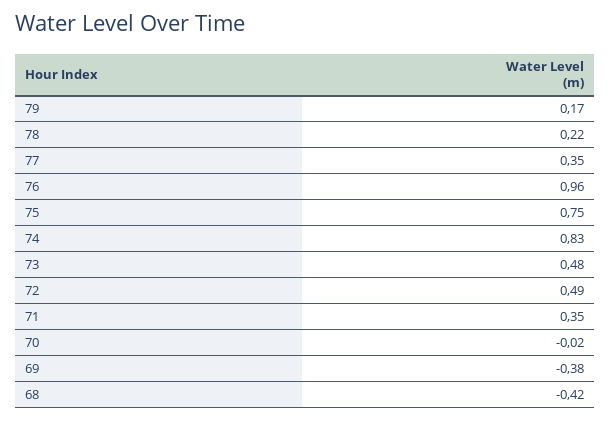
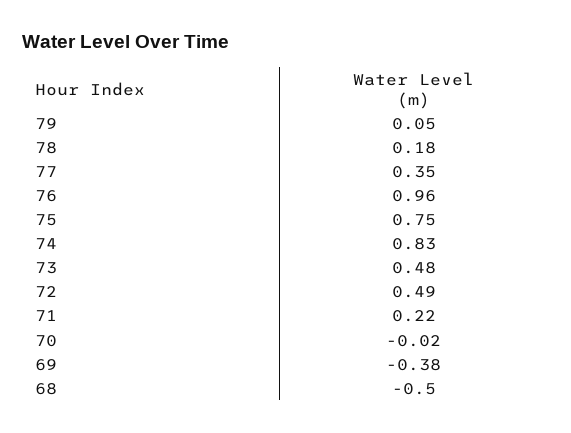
  {
-   "79": 0.17,
+   "79": 0.05,
-   "78": 0.22,
+   "78": 0.18,
    "77": 0.35,
    "76": 0.96,
    "75": 0.75,
    "74": 0.83,
    "73": 0.48,
    "72": 0.49,
-   "71": 0.35,
+   "71": 0.22,
    "70": -0.02,
    "69": -0.38,
-   "68": -0.42
+   "68": -0.5
  }

